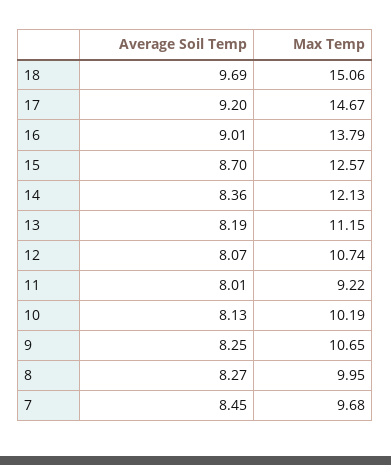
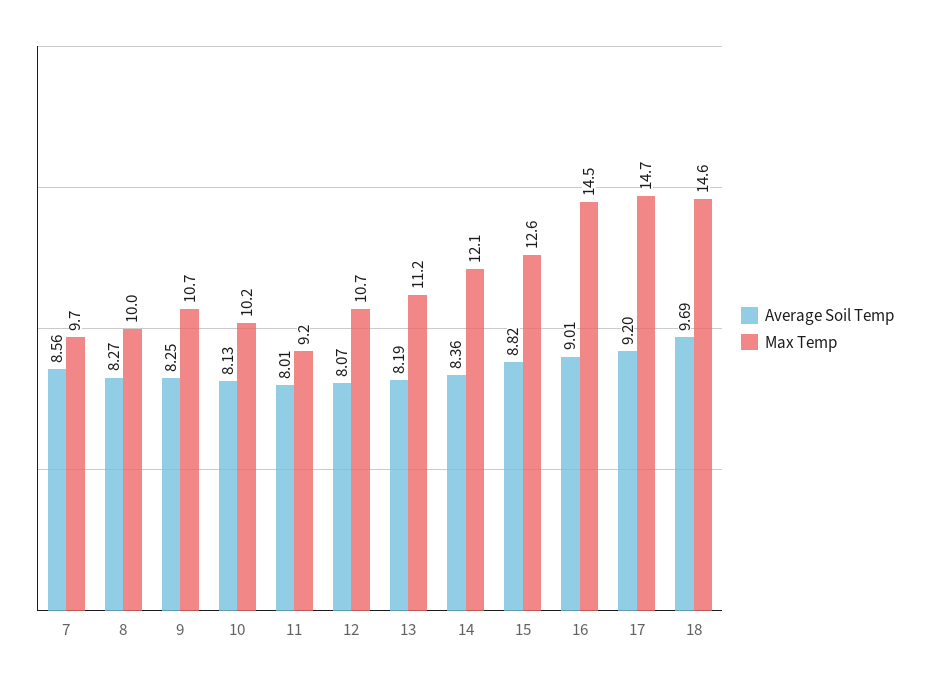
  {
    "Average Soil Temp": {
      "18": 9.69,
      "17": 9.2,
      "16": 9.01,
-     "15": 8.7,
+     "15": 8.82,
      "14": 8.36,
      "13": 8.19,
      "12": 8.07,
      "11": 8.01,
      "10": 8.13,
      "9": 8.25,
      "8": 8.27,
-     "7": 8.45
+     "7": 8.56
    },
    "Max Temp": {
-     "18": 15.06,
+     "18": 14.6,
      "17": 14.67,
-     "16": 13.79,
+     "16": 14.5,
      "15": 12.57,
      "14": 12.13,
      "13": 11.15,
      "12": 10.74,
      "11": 9.22,
      "10": 10.19,
      "9": 10.65,
      "8": 9.95,
      "7": 9.68
    }
  }

